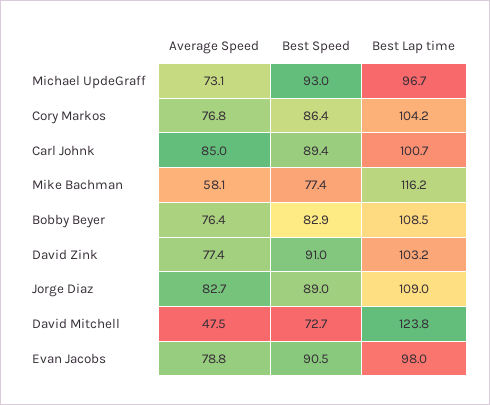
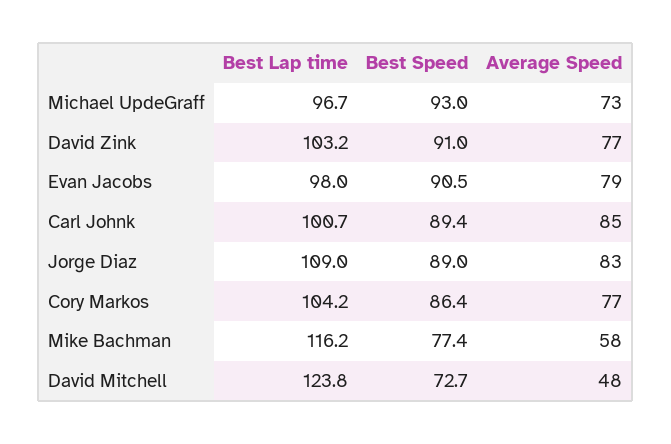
  {
    "Average Speed": {
      "Michael UpdeGraff": 73.1,
      "Cory Markos": 76.8,
      "Carl Johnk": 85,
      "Mike Bachman": 58.1,
-     "Bobby Beyer": 76.4,
      "David Zink": 77.4,
      "Jorge Diaz": 82.7,
      "David Mitchell": 47.5,
      "Evan Jacobs": 78.8
    },
    "Best Speed": {
      "Michael UpdeGraff": 93,
      "Cory Markos": 86.4,
      "Carl Johnk": 89.4,
      "Mike Bachman": 77.4,
-     "Bobby Beyer": 82.9,
      "David Zink": 91,
      "Jorge Diaz": 89,
      "David Mitchell": 72.7,
      "Evan Jacobs": 90.5
    },
    "Best Lap time": {
      "Michael UpdeGraff": 96.7,
      "Cory Markos": 104.2,
      "Carl Johnk": 100.7,
      "Mike Bachman": 116.2,
-     "Bobby Beyer": 108.5,
      "David Zink": 103.2,
      "Jorge Diaz": 109,
      "David Mitchell": 123.8,
      "Evan Jacobs": 98
    }
  }

